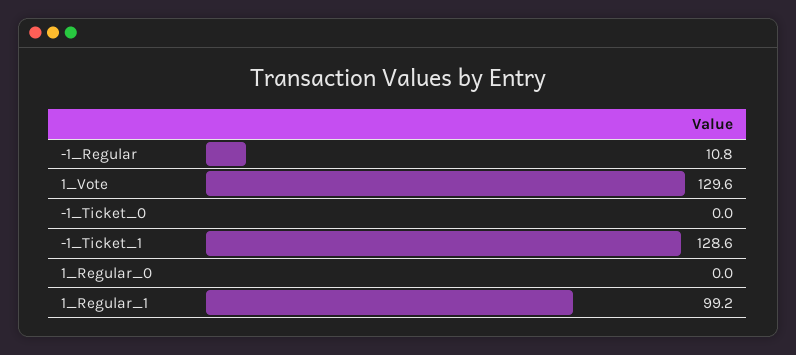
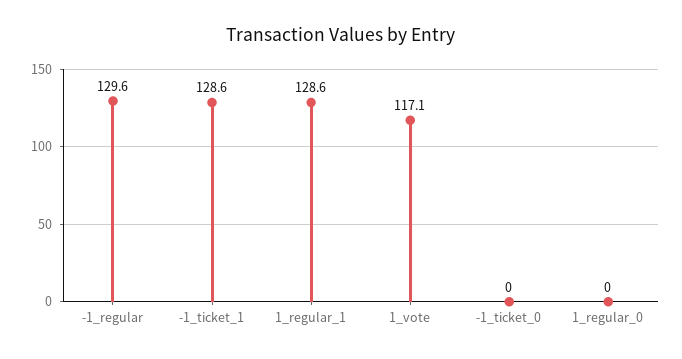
  {
-   "-1_Regular": 10.8,
+   "-1_Regular": 129.6,
-   "1_Vote": 129.6,
+   "1_Vote": 117.1,
    "-1_Ticket_0": 0,
    "-1_Ticket_1": 128.6,
    "1_Regular_0": 0,
-   "1_Regular_1": 99.2
+   "1_Regular_1": 128.6
  }

